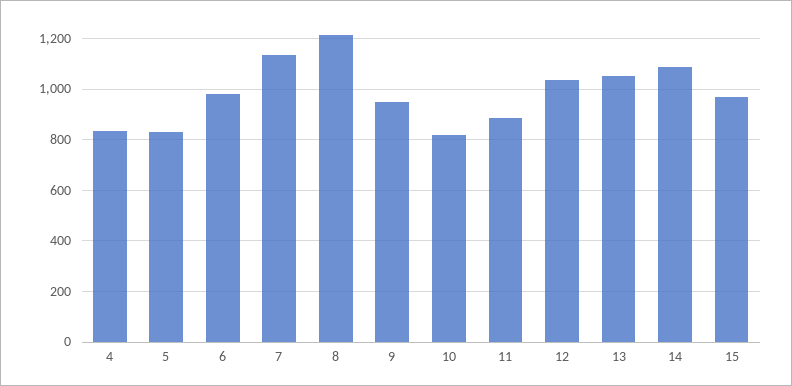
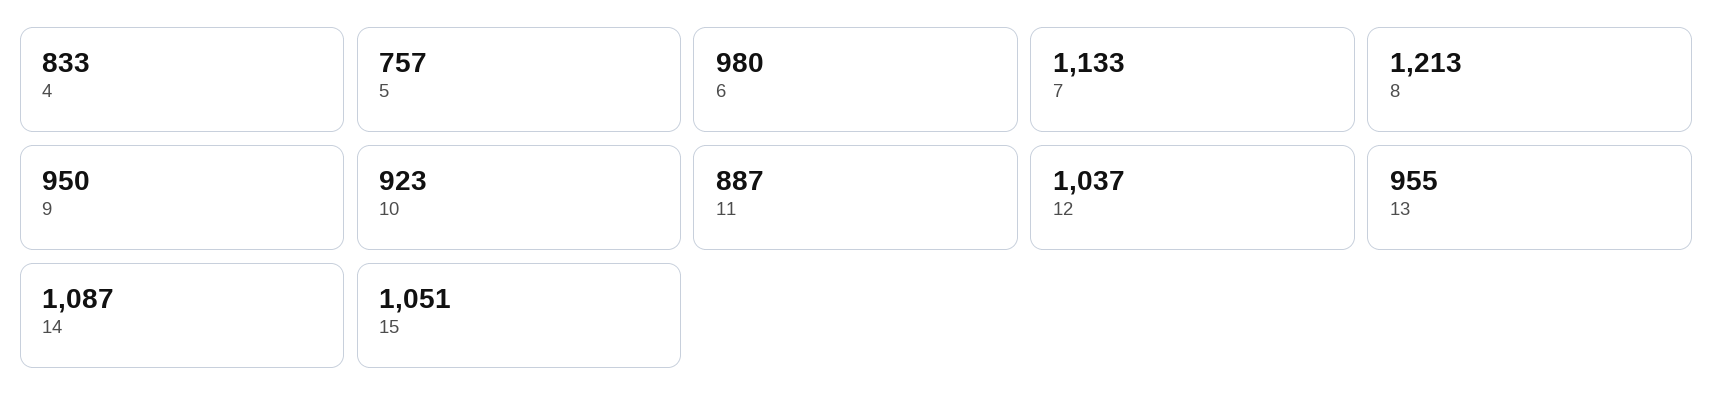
  {
    "4": 833,
-   "5": 825,
+   "5": 757,
    "6": 980,
    "7": 1133,
    "8": 1213,
    "9": 950,
-   "10": 825,
+   "10": 923,
    "11": 887,
    "12": 1037,
-   "13": 1050,
+   "13": 955,
    "14": 1087,
-   "15": 975
+   "15": 1051
  }

